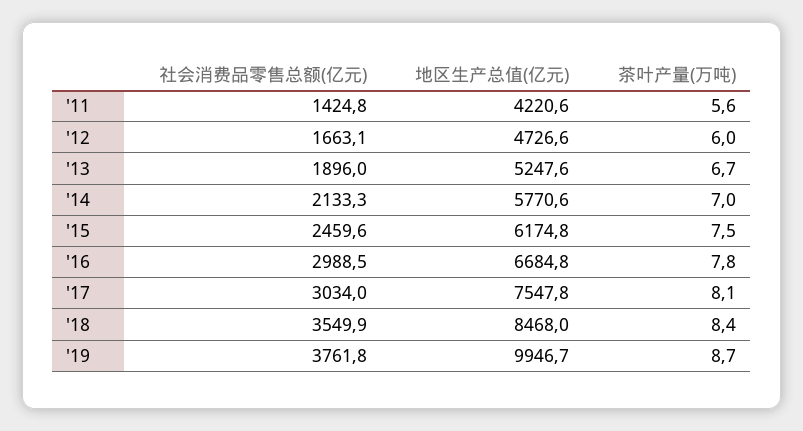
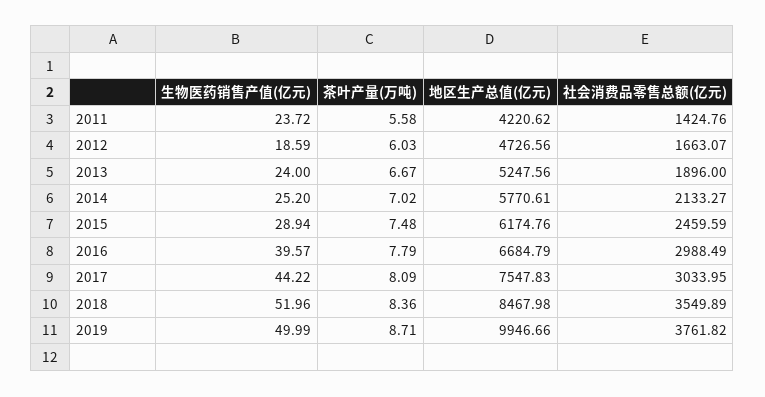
  {
    "社会消费品零售总额(亿元)": {
      "'11": 1424.76,
      "'12": 1663.07,
      "'13": 1896,
      "'14": 2133.27,
      "'15": 2459.59,
      "'16": 2988.49,
      "'17": 3033.95,
      "'18": 3549.89,
      "'19": 3761.82
    },
    "地区生产总值(亿元)": {
      "'11": 4220.62,
      "'12": 4726.56,
      "'13": 5247.56,
      "'14": 5770.61,
      "'15": 6174.76,
      "'16": 6684.79,
      "'17": 7547.83,
      "'18": 8467.98,
      "'19": 9946.66
    },
    "茶叶产量(万吨)": {
      "'11": 5.58,
      "'12": 6.03,
      "'13": 6.67,
      "'14": 7.02,
      "'15": 7.48,
      "'16": 7.79,
      "'17": 8.09,
      "'18": 8.36,
      "'19": 8.71
-   }
+   },
+   "生物医药销售产值(亿元)": {
+     "'11": 23.72,
+     "'12": 18.59,
+     "'13": 24,
+     "'14": 25.2,
+     "'15": 28.94,
+     "'16": 39.57,
+     "'17": 44.22,
+     "'18": 51.96,
+     "'19": 49.99
+   }
  }

